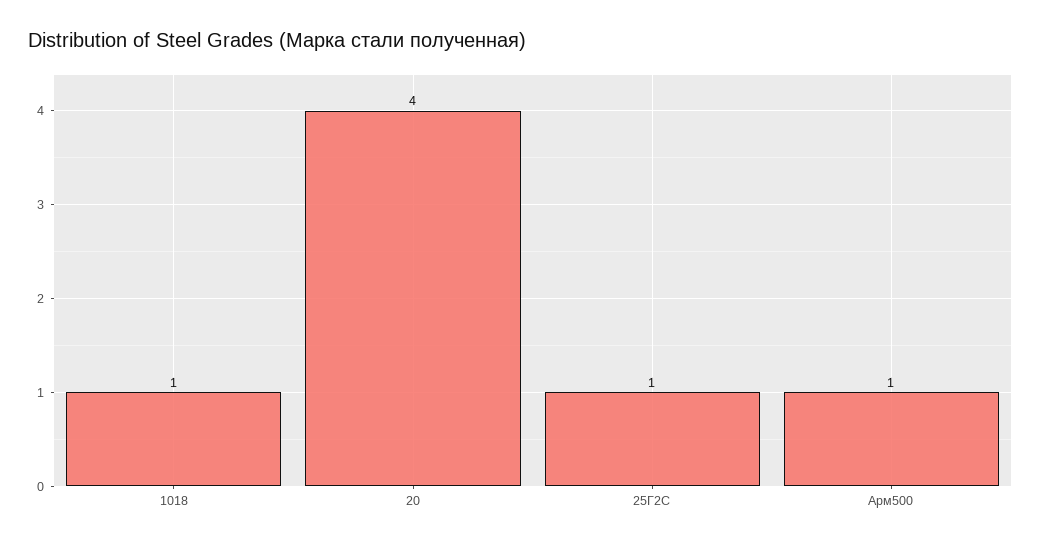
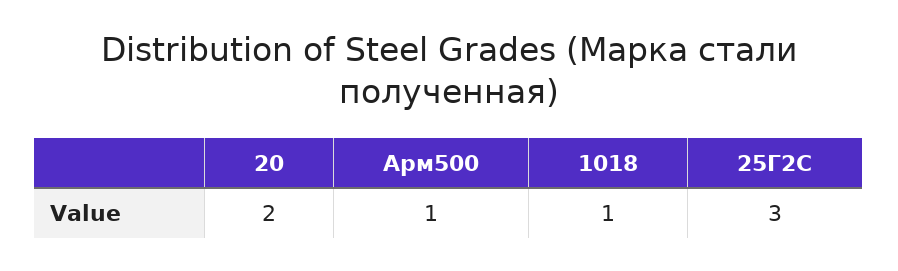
  {
    "1018": 1,
-   "20": 4,
+   "20": 2,
-   "25Г2С": 1,
+   "25Г2С": 3,
    "Арм500": 1
  }

